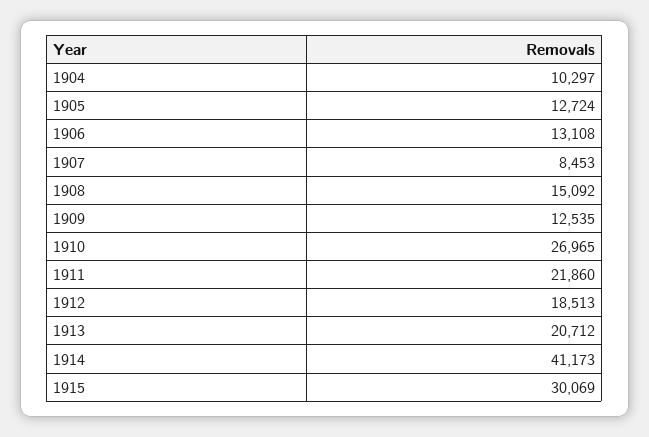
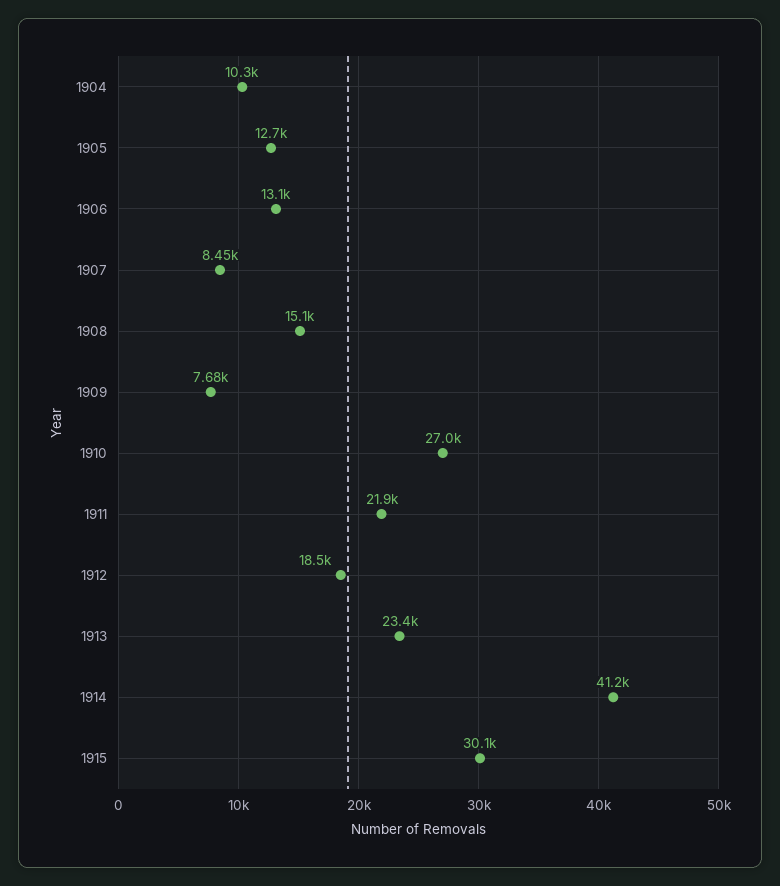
  {
    "1904": 10297,
    "1905": 12724,
    "1906": 13108,
    "1907": 8453,
    "1908": 15092,
-   "1909": 12535,
+   "1909": 7680,
    "1910": 26965,
    "1911": 21860,
    "1912": 18513,
-   "1913": 20712,
+   "1913": 23400,
    "1914": 41173,
    "1915": 30069
  }

